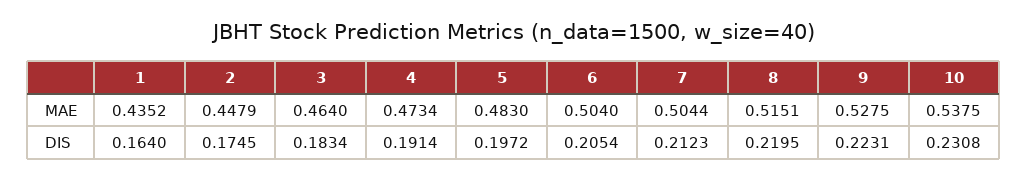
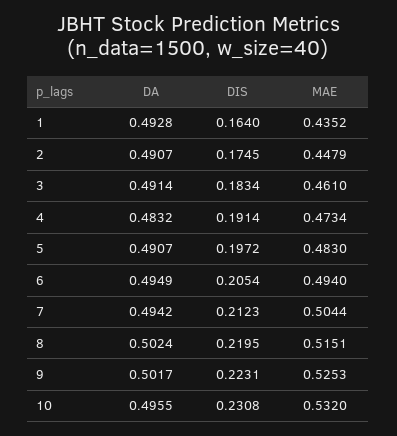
  {
    "1": {
      "MAE": 0.4352,
-     "DIS": 0.164
+     "DIS": 0.164,
+     "DA": 0.4928
    },
    "2": {
      "MAE": 0.4479,
-     "DIS": 0.1745
+     "DIS": 0.1745,
+     "DA": 0.4907
    },
    "3": {
-     "MAE": 0.464,
+     "MAE": 0.461,
-     "DIS": 0.1834
+     "DIS": 0.1834,
+     "DA": 0.4914
    },
    "4": {
      "MAE": 0.4734,
-     "DIS": 0.1914
+     "DIS": 0.1914,
+     "DA": 0.4832
    },
    "5": {
      "MAE": 0.483,
-     "DIS": 0.1972
+     "DIS": 0.1972,
+     "DA": 0.4907
    },
    "6": {
-     "MAE": 0.504,
+     "MAE": 0.494,
-     "DIS": 0.2054
+     "DIS": 0.2054,
+     "DA": 0.4949
    },
    "7": {
      "MAE": 0.5044,
-     "DIS": 0.2123
+     "DIS": 0.2123,
+     "DA": 0.4942
    },
    "8": {
      "MAE": 0.5151,
-     "DIS": 0.2195
+     "DIS": 0.2195,
+     "DA": 0.5024
    },
    "9": {
-     "MAE": 0.5275,
+     "MAE": 0.5253,
-     "DIS": 0.2231
+     "DIS": 0.2231,
+     "DA": 0.5017
    },
    "10": {
-     "MAE": 0.5375,
+     "MAE": 0.532,
-     "DIS": 0.2308
+     "DIS": 0.2308,
+     "DA": 0.4955
    }
  }

